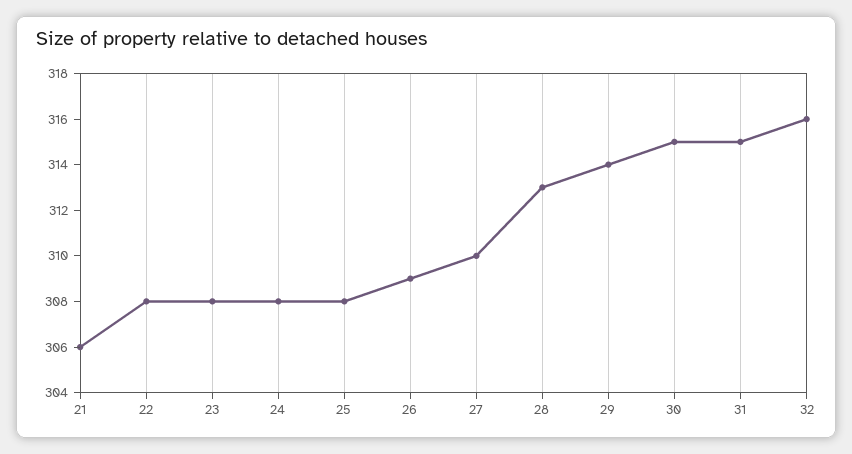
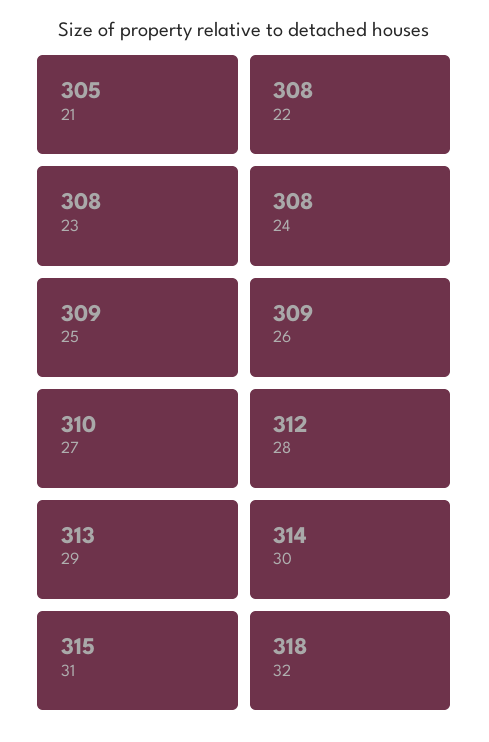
  {
-   "21": 306,
+   "21": 305,
    "22": 308,
    "23": 308,
    "24": 308,
-   "25": 308,
+   "25": 309,
    "26": 309,
    "27": 310,
-   "28": 313,
+   "28": 312,
-   "29": 314,
+   "29": 313,
-   "30": 315,
+   "30": 314,
    "31": 315,
-   "32": 316
+   "32": 318
  }

